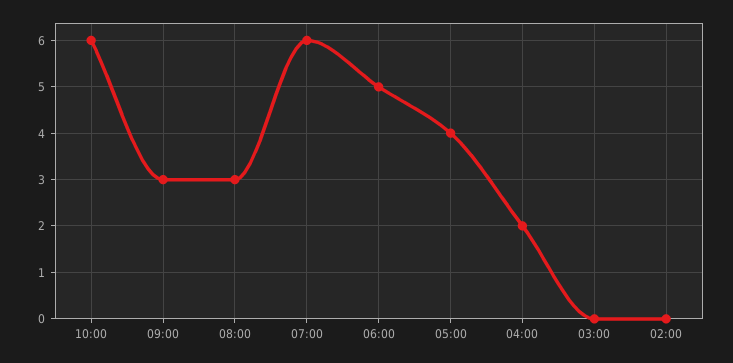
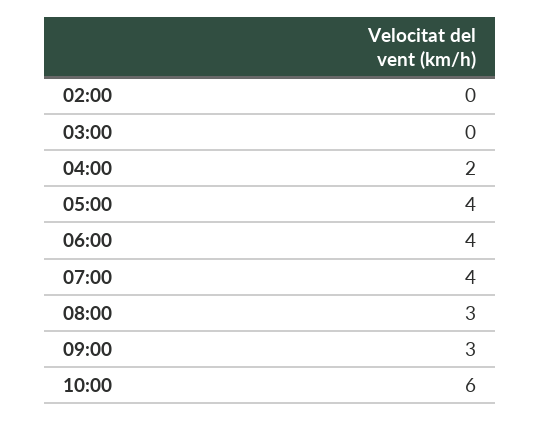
  {
    "10:00": 6,
    "09:00": 3,
    "08:00": 3,
-   "07:00": 6,
+   "07:00": 4,
-   "06:00": 5,
+   "06:00": 4,
    "05:00": 4,
    "04:00": 2,
    "03:00": 0,
    "02:00": 0
  }

